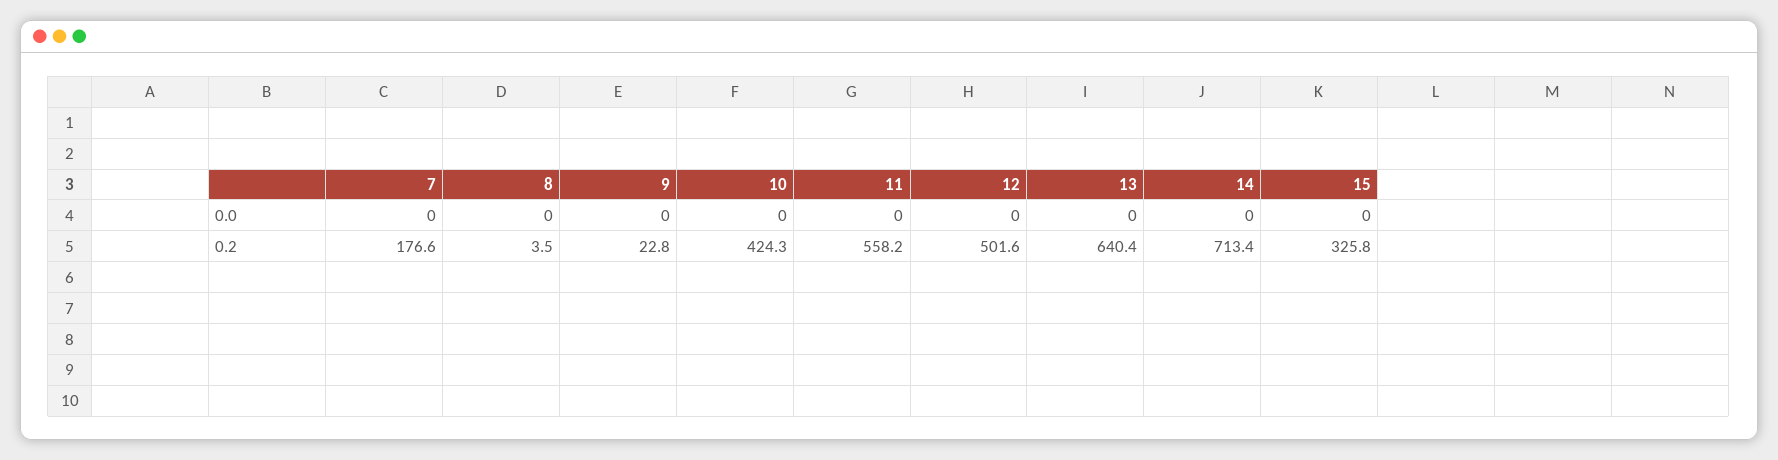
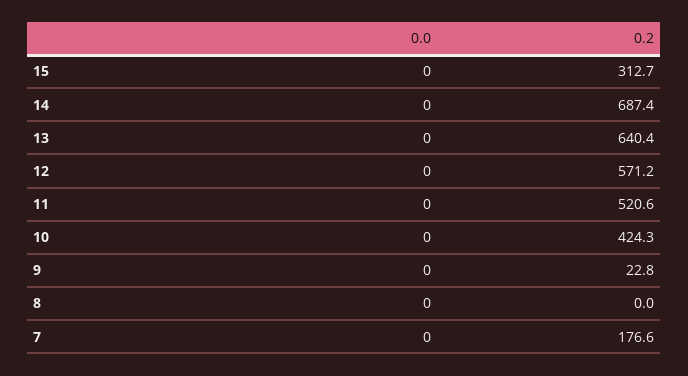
  {
    "7": {
      "0.0": 0,
      "0.2": 176.6
    },
    "8": {
      "0.0": 0,
-     "0.2": 3.5
+     "0.2": 0
    },
    "9": {
      "0.0": 0,
      "0.2": 22.8
    },
    "10": {
      "0.0": 0,
      "0.2": 424.3
    },
    "11": {
      "0.0": 0,
-     "0.2": 558.2
+     "0.2": 520.6
    },
    "12": {
      "0.0": 0,
-     "0.2": 501.6
+     "0.2": 571.2
    },
    "13": {
      "0.0": 0,
      "0.2": 640.4
    },
    "14": {
      "0.0": 0,
-     "0.2": 713.4
+     "0.2": 687.4
    },
    "15": {
      "0.0": 0,
-     "0.2": 325.8
+     "0.2": 312.7
    }
  }

